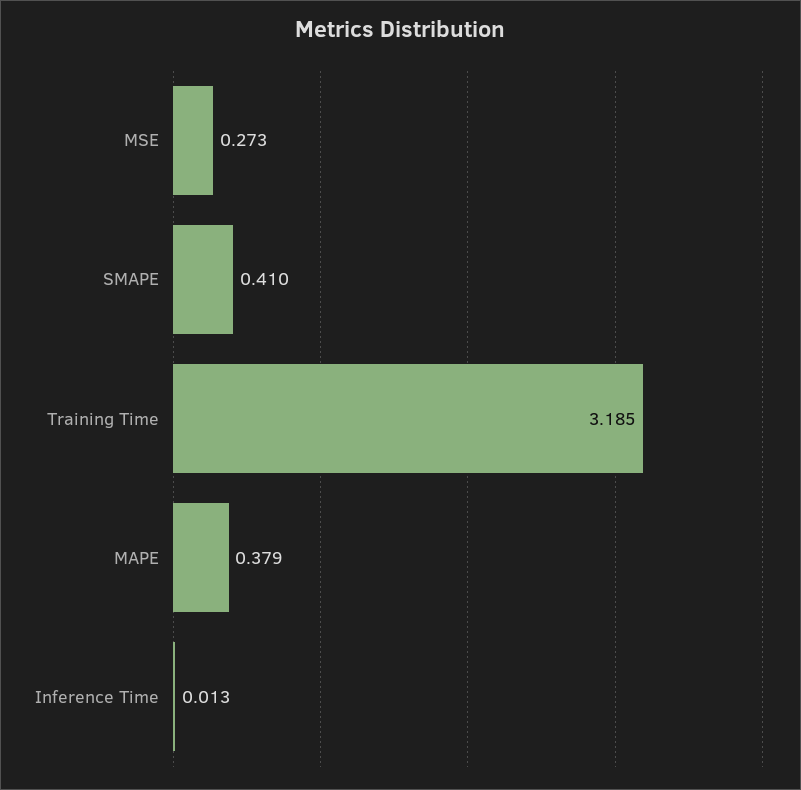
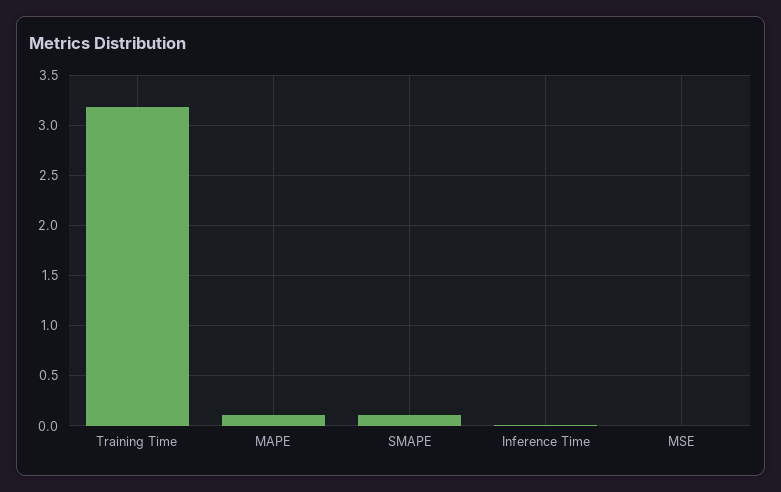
  {
-   "MSE": 0.273,
+   "MSE": 0,
-   "SMAPE": 0.41,
+   "SMAPE": 0.1,
    "Training Time": 3.185,
-   "MAPE": 0.379,
+   "MAPE": 0.1,
    "Inference Time": 0.013
  }

